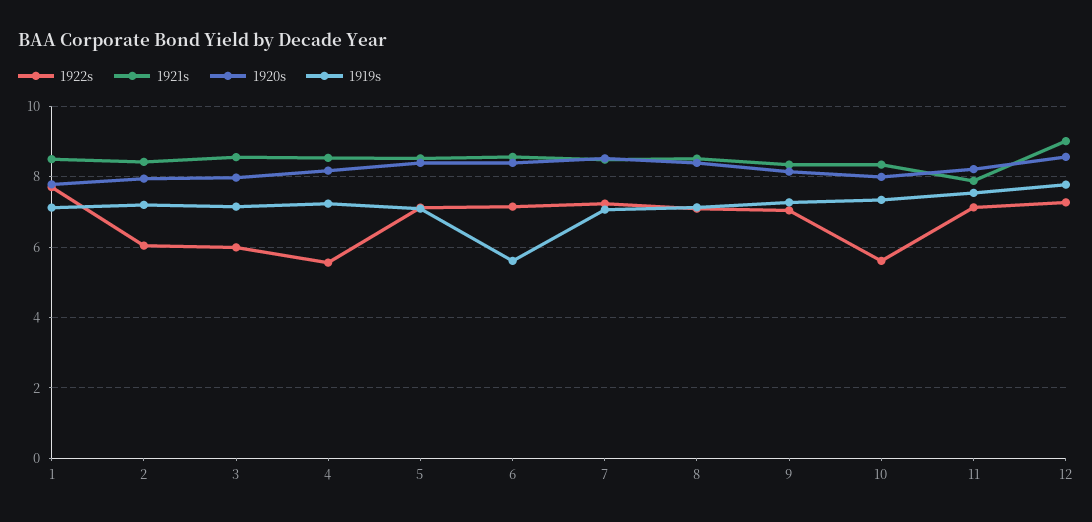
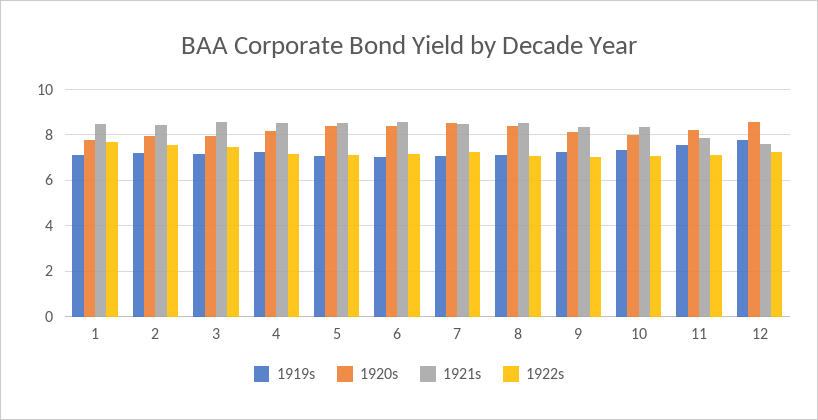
  {
    "1922s": {
      "1": 7.8,
-     "2": 6,
+     "2": 7.5,
-     "3": 6,
+     "3": 7.5,
-     "4": 5.6,
+     "4": 7,
      "5": 7.2,
      "6": 7.2,
      "7": 7.2,
      "8": 7,
      "9": 7,
-     "10": 5.6,
+     "10": 7,
      "11": 7.2,
      "12": 7.2
    },
    "1921s": {
      "1": 8.6,
      "2": 8.4,
      "3": 8.6,
      "4": 8.6,
      "5": 8.6,
      "6": 8.6,
      "7": 8.4,
      "8": 8.6,
      "9": 8.4,
      "10": 8.4,
      "11": 7.8,
-     "12": 9
+     "12": 7.5
    },
    "1920s": {
      "1": 7.8,
      "2": 8,
      "3": 8,
      "4": 8.2,
      "5": 8.4,
      "6": 8.4,
      "7": 8.6,
      "8": 8.4,
      "9": 8.2,
      "10": 8,
      "11": 8.2,
      "12": 8.6
    },
    "1919s": {
      "1": 7.2,
      "2": 7.2,
      "3": 7.2,
      "4": 7.2,
      "5": 7,
-     "6": 5.6,
+     "6": 7,
      "7": 7,
      "8": 7.2,
      "9": 7.2,
      "10": 7.4,
      "11": 7.6,
      "12": 7.8
    }
  }

